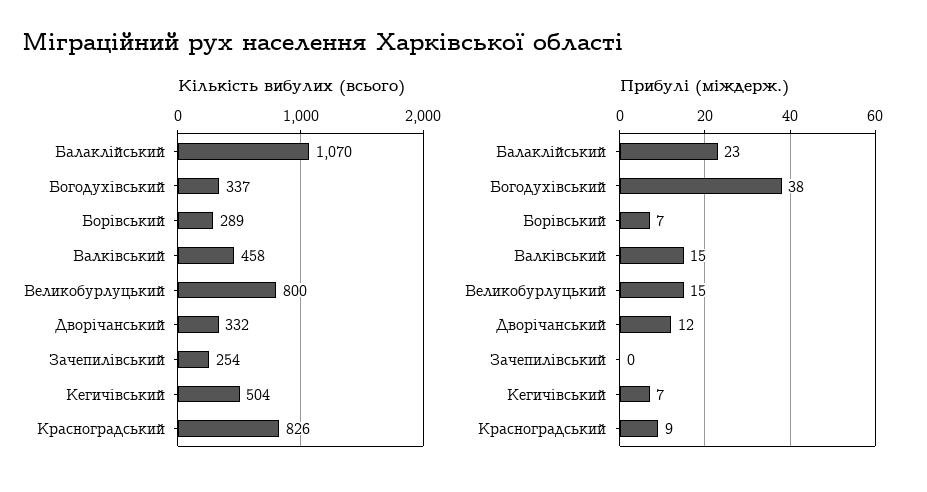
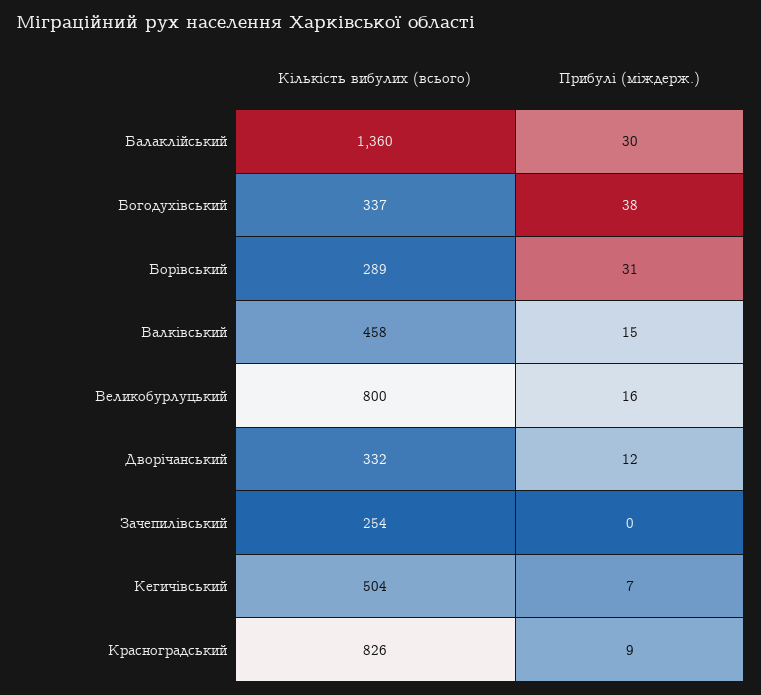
  {
    "Кількість вибулих (всього)": {
-     "Балаклійський": 1070,
+     "Балаклійський": 1360,
      "Богодухівський": 337,
      "Борівський": 289,
      "Валківський": 458,
      "Великобурлуцький": 800,
      "Дворічанський": 332,
      "Зачепилівський": 254,
      "Кегичівський": 504,
      "Красноградський": 826
    },
    "Прибулі (міждерж.)": {
-     "Балаклійський": 23,
+     "Балаклійський": 30,
      "Богодухівський": 38,
-     "Борівський": 7,
+     "Борівський": 31,
      "Валківський": 15,
-     "Великобурлуцький": 15,
+     "Великобурлуцький": 16,
      "Дворічанський": 12,
      "Зачепилівський": 0,
      "Кегичівський": 7,
      "Красноградський": 9
    }
  }

